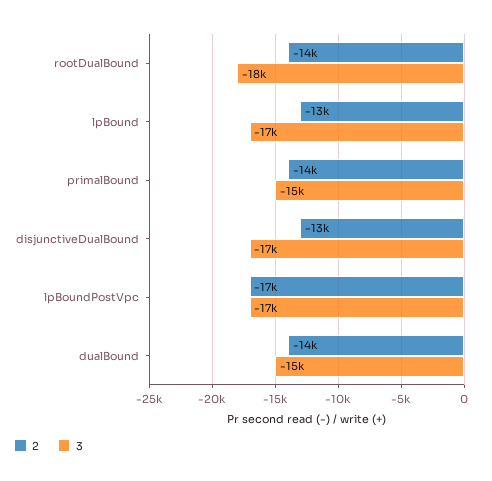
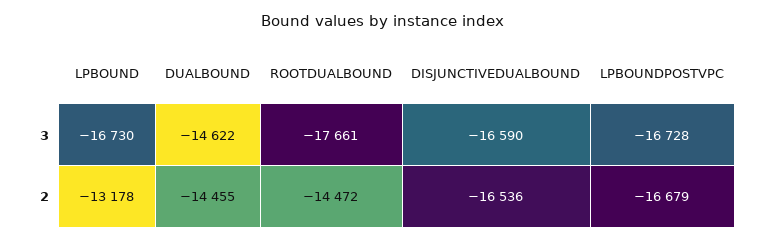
  {
    "2": {
      "rootDualBound": -14472,
      "lpBound": -13178,
-     "primalBound": -14000,
-     "disjunctiveDualBound": -13000,
+     "disjunctiveDualBound": -16536,
      "lpBoundPostVpc": -16679,
      "dualBound": -14455
    },
    "3": {
      "rootDualBound": -17661,
      "lpBound": -16730,
-     "primalBound": -15000,
      "disjunctiveDualBound": -16590,
      "lpBoundPostVpc": -16728,
      "dualBound": -14622
    }
  }

